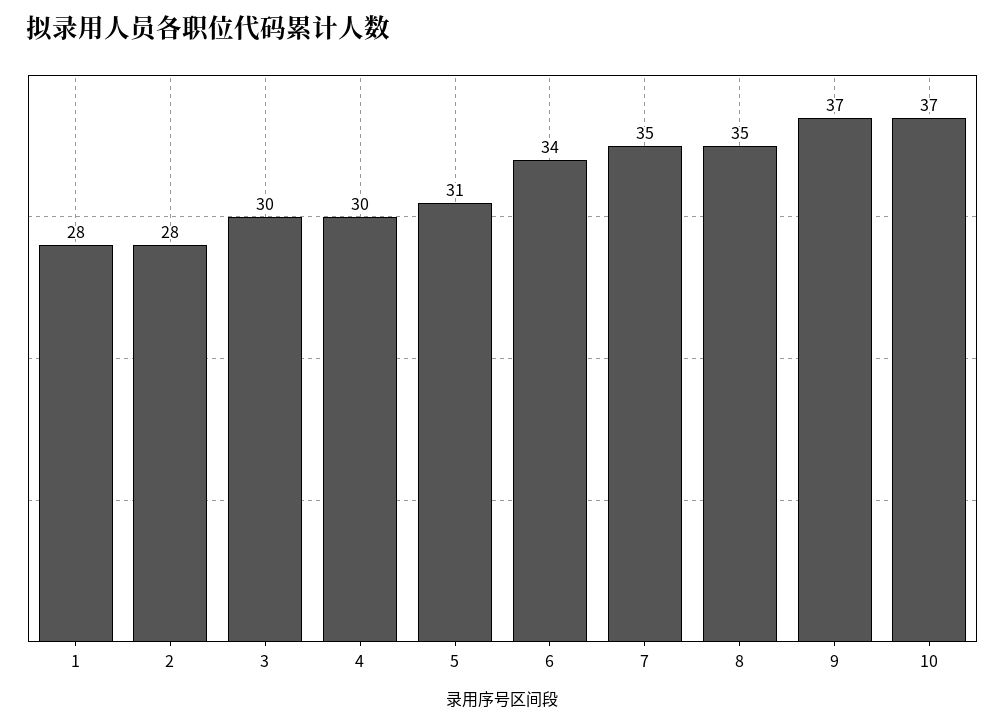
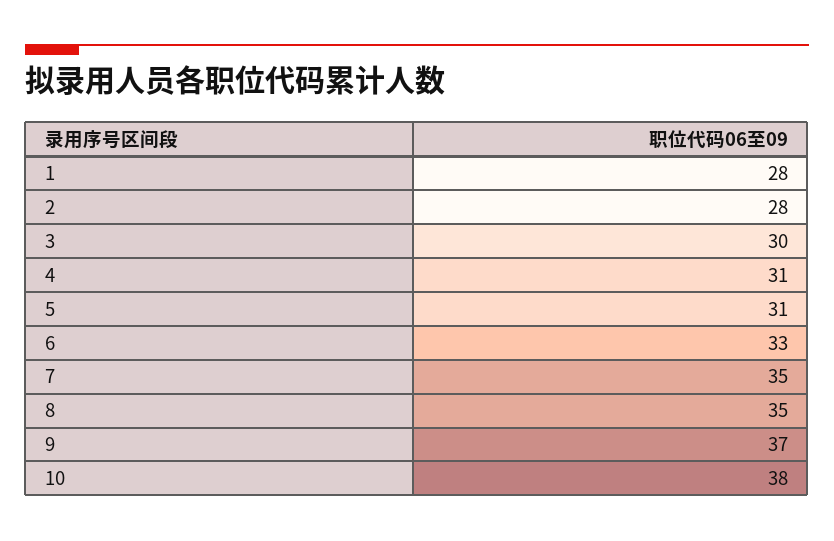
  {
    "1": 28,
    "2": 28,
    "3": 30,
-   "4": 30,
+   "4": 31,
    "5": 31,
-   "6": 34,
+   "6": 33,
    "7": 35,
    "8": 35,
    "9": 37,
-   "10": 37
+   "10": 38
  }

